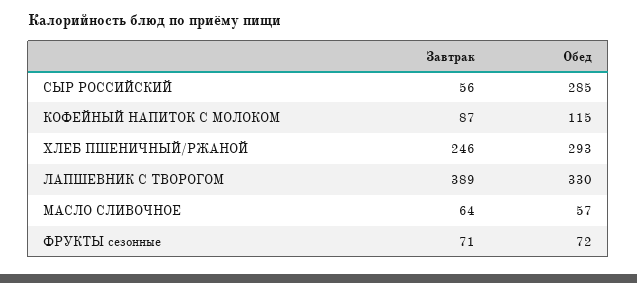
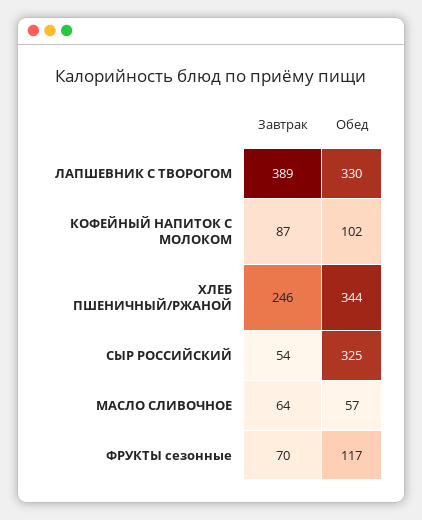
  {
    "Завтрак": {
-     "СЫР РОССИЙСКИЙ": 56,
+     "СЫР РОССИЙСКИЙ": 54,
      "КОФЕЙНЫЙ НАПИТОК С МОЛОКОМ": 87,
      "ХЛЕБ ПШЕНИЧНЫЙ/РЖАНОЙ": 246,
      "ЛАПШЕВНИК С ТВОРОГОМ": 389,
      "МАСЛО СЛИВОЧНОЕ": 64,
-     "ФРУКТЫ сезонные": 71
+     "ФРУКТЫ сезонные": 70
    },
    "Обед": {
-     "СЫР РОССИЙСКИЙ": 285,
+     "СЫР РОССИЙСКИЙ": 325,
-     "КОФЕЙНЫЙ НАПИТОК С МОЛОКОМ": 115,
+     "КОФЕЙНЫЙ НАПИТОК С МОЛОКОМ": 102,
-     "ХЛЕБ ПШЕНИЧНЫЙ/РЖАНОЙ": 293,
+     "ХЛЕБ ПШЕНИЧНЫЙ/РЖАНОЙ": 344,
      "ЛАПШЕВНИК С ТВОРОГОМ": 330,
      "МАСЛО СЛИВОЧНОЕ": 57,
-     "ФРУКТЫ сезонные": 72
+     "ФРУКТЫ сезонные": 117
    }
  }

